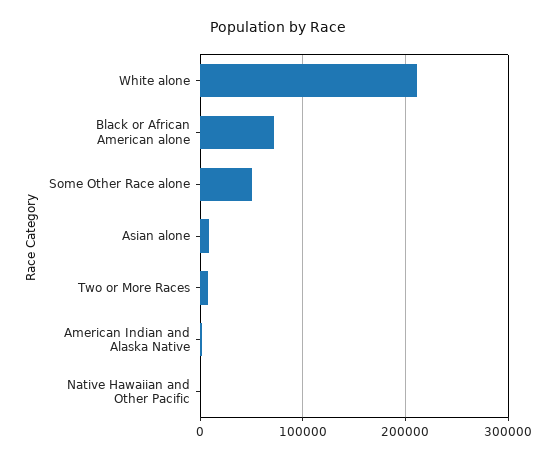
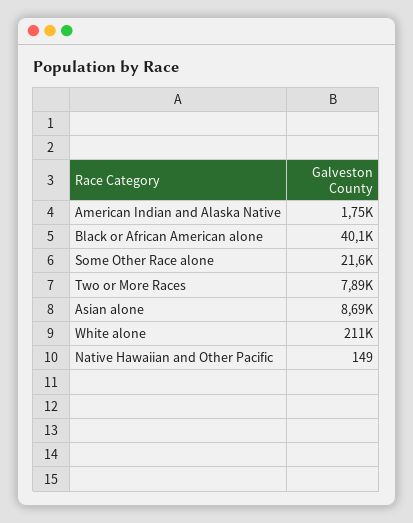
  {
    "White alone": 211000,
-   "Black or African American alone": 70000,
+   "Black or African American alone": 40100,
-   "Some Other Race alone": 50000,
+   "Some Other Race alone": 21600,
    "Asian alone": 8690,
    "Two or More Races": 7890,
    "American Indian and Alaska Native": 1750,
    "Native Hawaiian and Other Pacific": 149
  }

